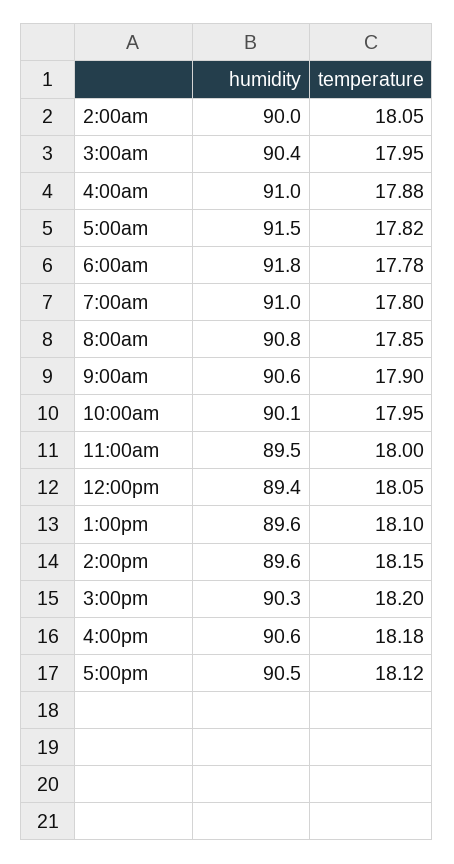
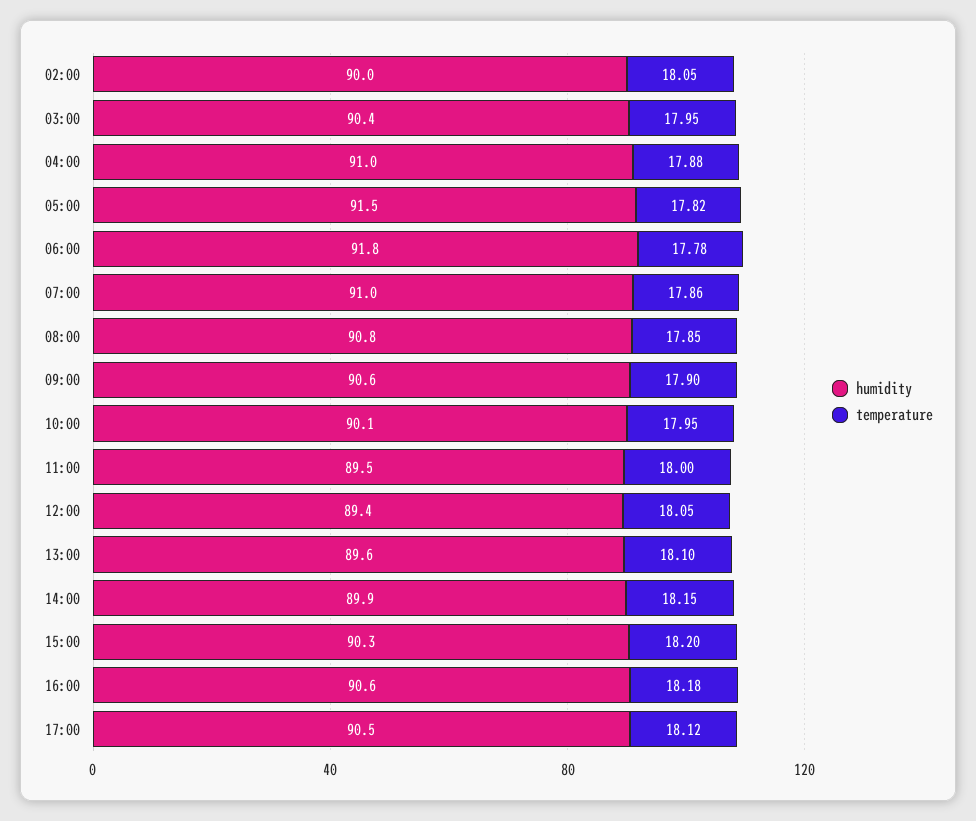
  {
    "humidity": {
      "2:00am": 90,
      "3:00am": 90.4,
      "4:00am": 91,
      "5:00am": 91.5,
      "6:00am": 91.8,
      "7:00am": 91,
      "8:00am": 90.8,
      "9:00am": 90.6,
      "10:00am": 90.1,
      "11:00am": 89.5,
      "12:00pm": 89.4,
      "1:00pm": 89.6,
-     "2:00pm": 89.6,
+     "2:00pm": 89.9,
      "3:00pm": 90.3,
      "4:00pm": 90.6,
      "5:00pm": 90.5
    },
    "temperature": {
      "2:00am": 18.05,
      "3:00am": 17.95,
      "4:00am": 17.88,
      "5:00am": 17.82,
      "6:00am": 17.78,
-     "7:00am": 17.8,
+     "7:00am": 17.86,
      "8:00am": 17.85,
      "9:00am": 17.9,
      "10:00am": 17.95,
      "11:00am": 18,
      "12:00pm": 18.05,
      "1:00pm": 18.1,
      "2:00pm": 18.15,
      "3:00pm": 18.2,
      "4:00pm": 18.18,
      "5:00pm": 18.12
    }
  }

